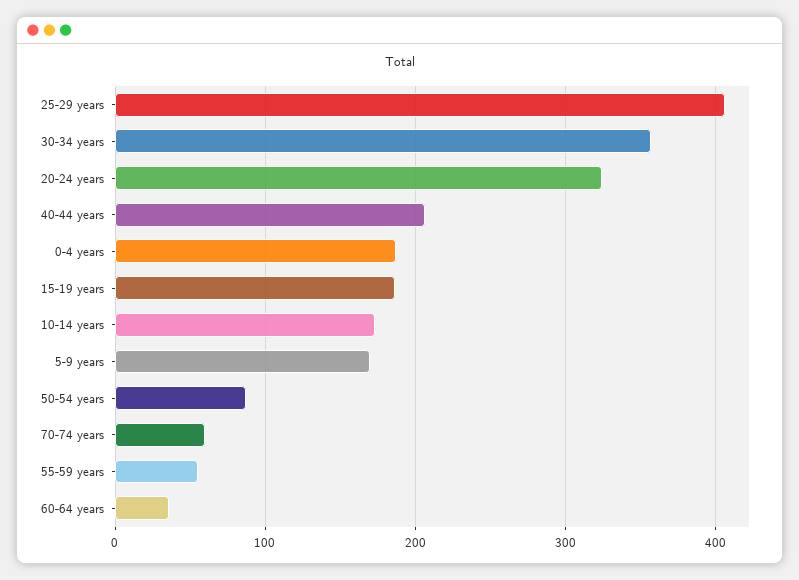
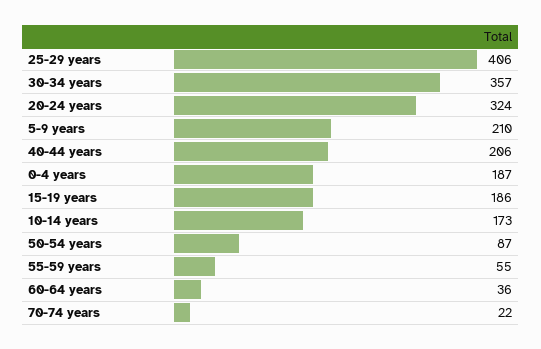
  {
    "25-29 years": 406,
    "30-34 years": 357,
    "20-24 years": 324,
    "40-44 years": 206,
    "0-4 years": 187,
    "15-19 years": 186,
    "10-14 years": 173,
-   "5-9 years": 170,
+   "5-9 years": 210,
    "50-54 years": 87,
-   "70-74 years": 60,
+   "70-74 years": 22,
    "55-59 years": 55,
    "60-64 years": 36
  }

